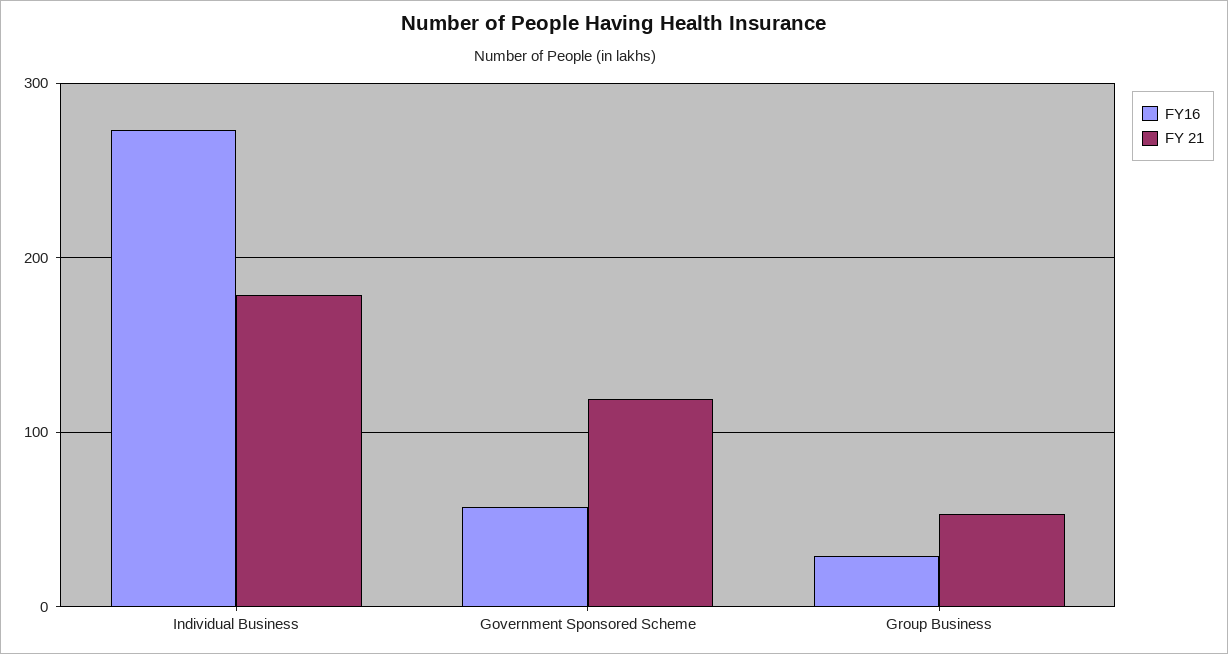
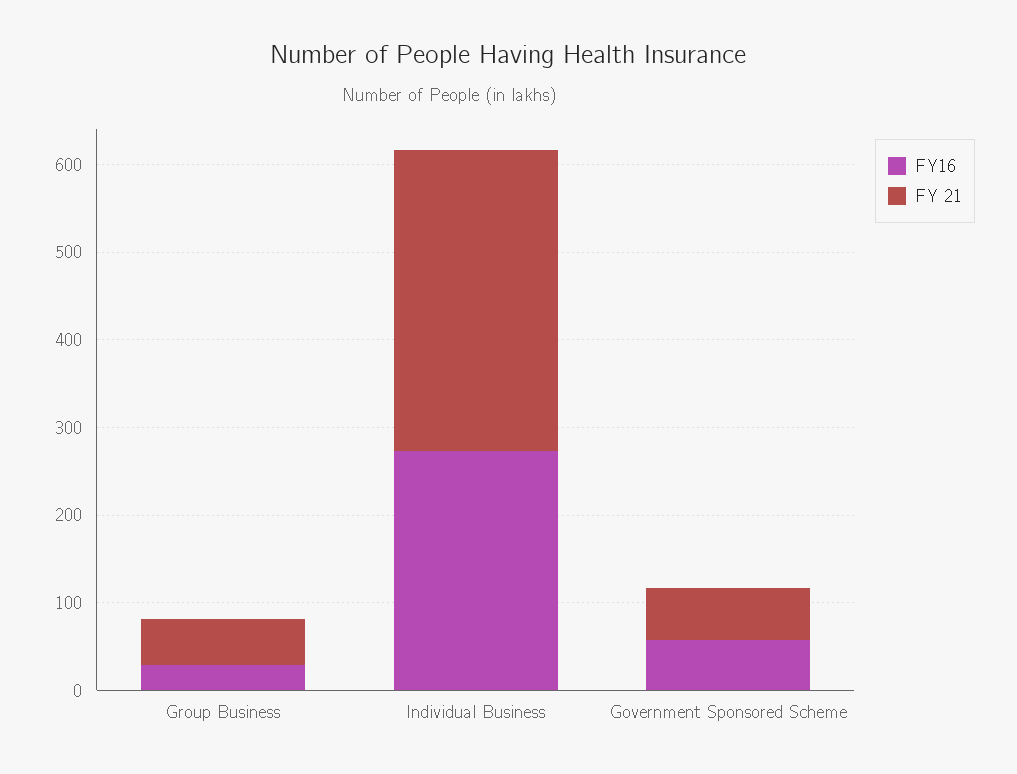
  {
    "FY16": {
      "Individual Business": 270,
      "Government Sponsored Scheme": 60,
      "Group Business": 30
    },
    "FY 21": {
-     "Individual Business": 180,
+     "Individual Business": 340,
-     "Government Sponsored Scheme": 120,
+     "Government Sponsored Scheme": 60,
      "Group Business": 50
    }
  }

